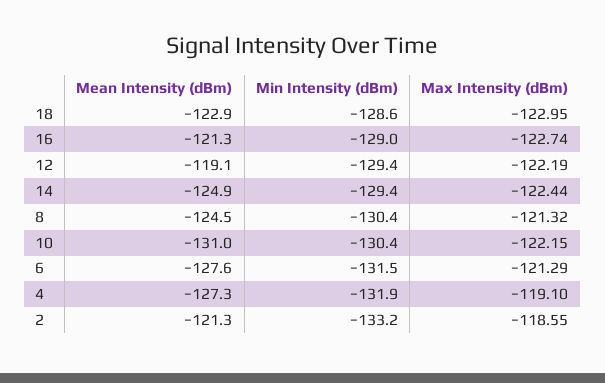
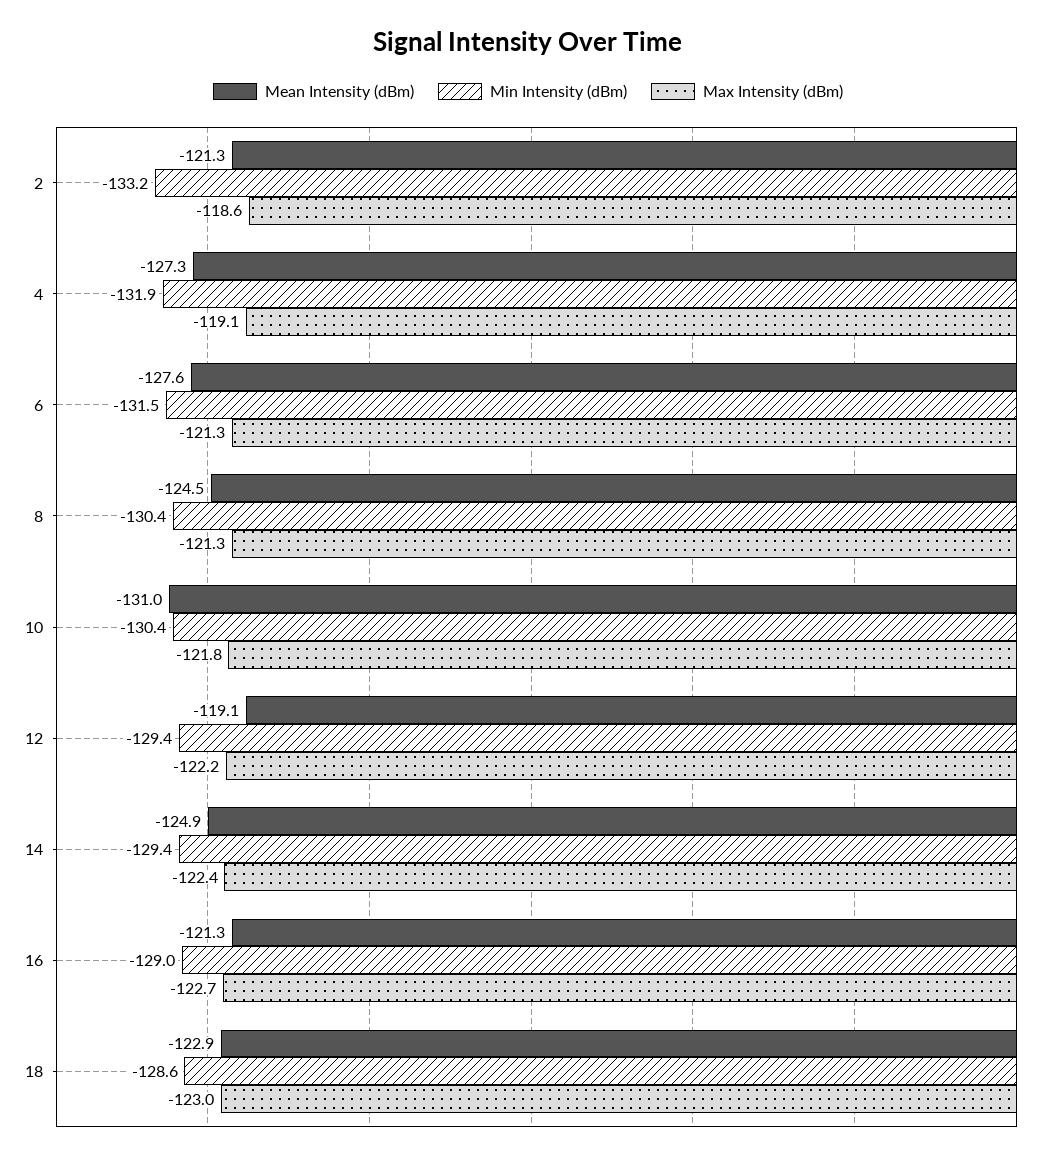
  {
    "Mean Intensity (dBm)": {
      "18": -122.9,
      "16": -121.3,
      "12": -119.1,
      "14": -124.9,
      "8": -124.5,
      "10": -131,
      "6": -127.6,
      "4": -127.3,
      "2": -121.3
    },
    "Min Intensity (dBm)": {
      "18": -128.6,
      "16": -129,
      "12": -129.4,
      "14": -129.4,
      "8": -130.4,
      "10": -130.4,
      "6": -131.5,
      "4": -131.9,
      "2": -133.2
    },
    "Max Intensity (dBm)": {
      "18": -122.95,
      "16": -122.74,
      "12": -122.19,
      "14": -122.44,
      "8": -121.32,
-     "10": -122.15,
+     "10": -121.8,
      "6": -121.29,
      "4": -119.1,
      "2": -118.55
    }
  }

